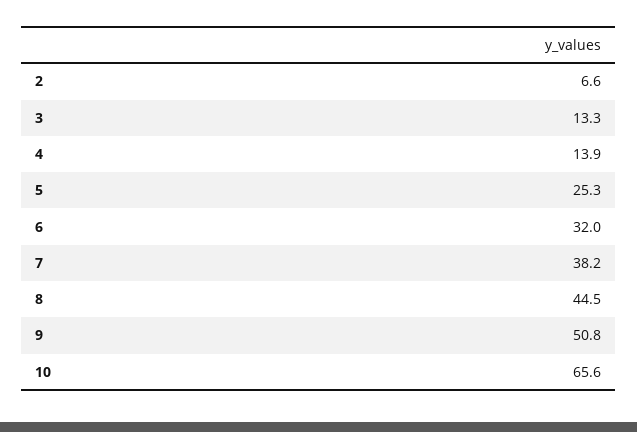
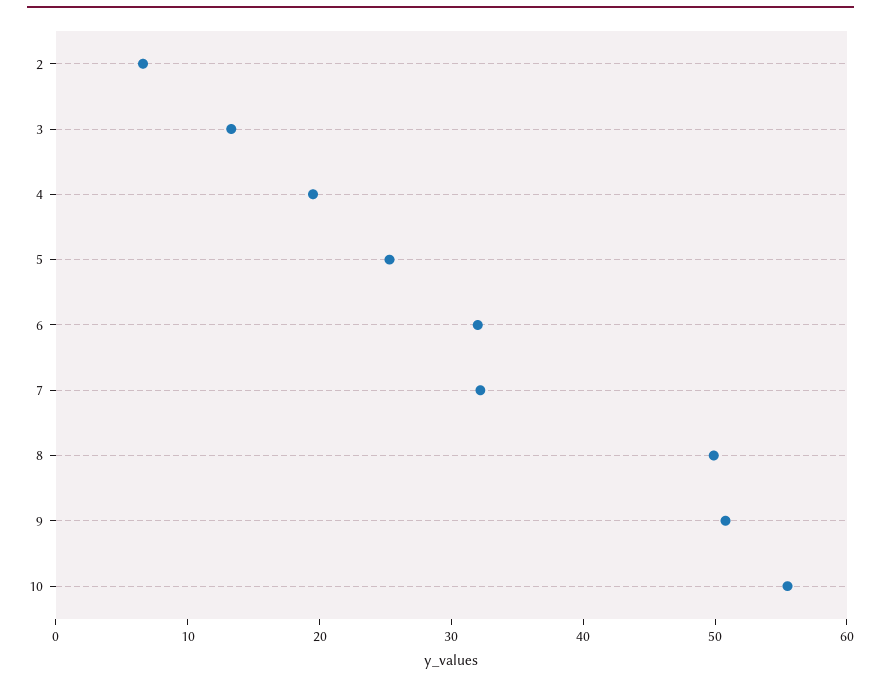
  {
    "2": 6.6,
    "3": 13.3,
-   "4": 13.9,
+   "4": 20,
    "5": 25.3,
    "6": 32,
-   "7": 38.2,
+   "7": 32,
-   "8": 44.5,
+   "8": 50,
    "9": 50.8,
-   "10": 65.6
+   "10": 56
  }

